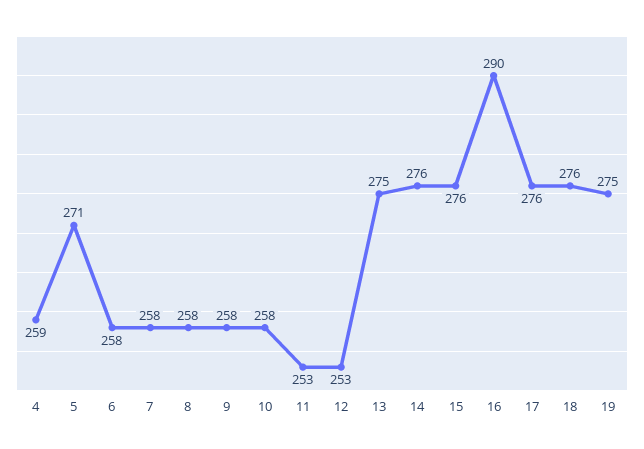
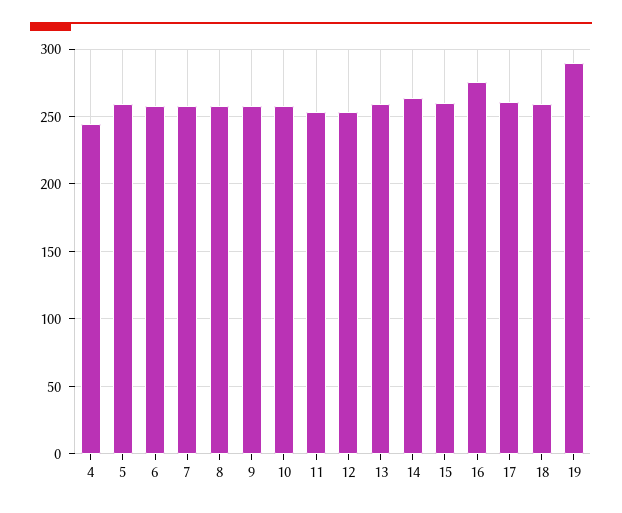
  {
-   "4": 259,
+   "4": 245,
-   "5": 271,
+   "5": 260,
    "6": 258,
    "7": 258,
    "8": 258,
    "9": 258,
    "10": 258,
    "11": 253,
    "12": 253,
-   "13": 275,
+   "13": 260,
-   "14": 276,
+   "14": 265,
-   "15": 276,
+   "15": 260,
-   "16": 290,
+   "16": 275,
-   "17": 276,
+   "17": 260,
-   "18": 276,
+   "18": 260,
-   "19": 275
+   "19": 290
  }

